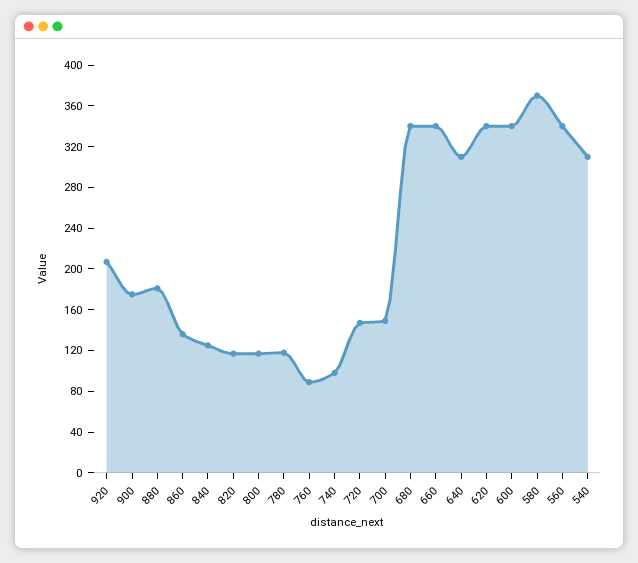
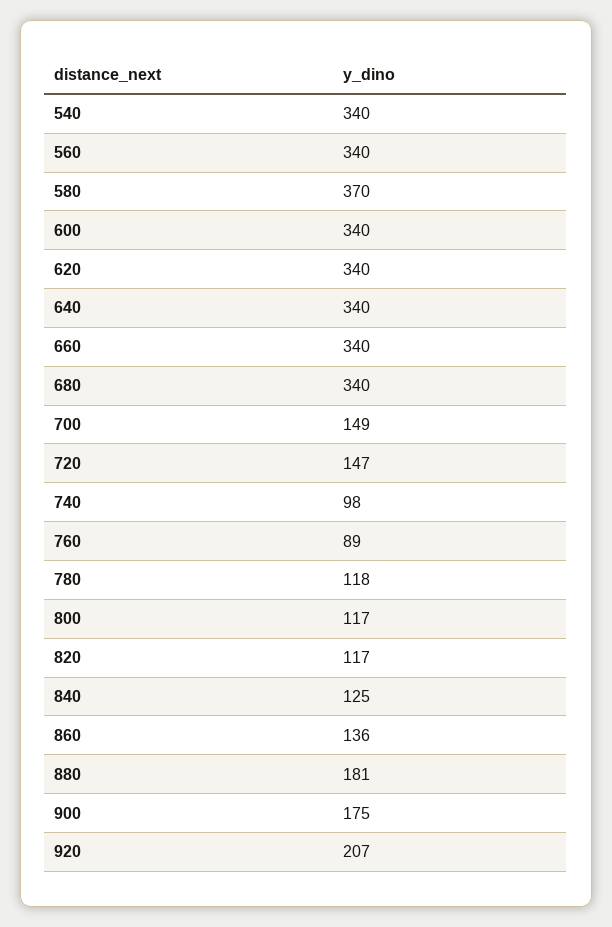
  {
    "920": 207,
    "900": 175,
    "880": 181,
    "860": 136,
    "840": 125,
    "820": 117,
    "800": 117,
    "780": 118,
    "760": 89,
    "740": 98,
    "720": 147,
    "700": 149,
    "680": 340,
    "660": 340,
-   "640": 310,
+   "640": 340,
    "620": 340,
    "600": 340,
    "580": 370,
    "560": 340,
-   "540": 310
+   "540": 340
  }

